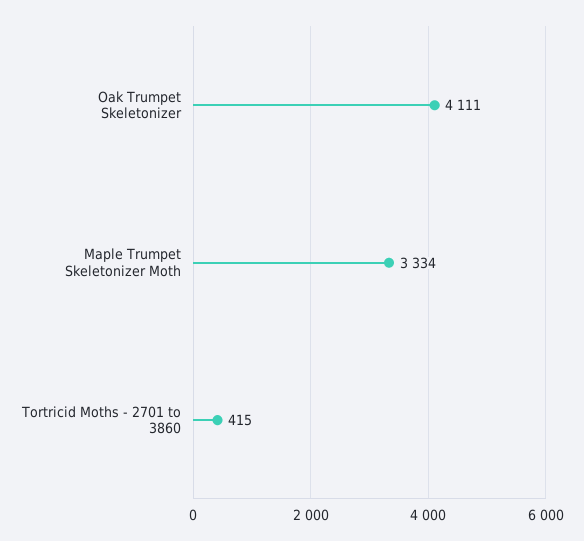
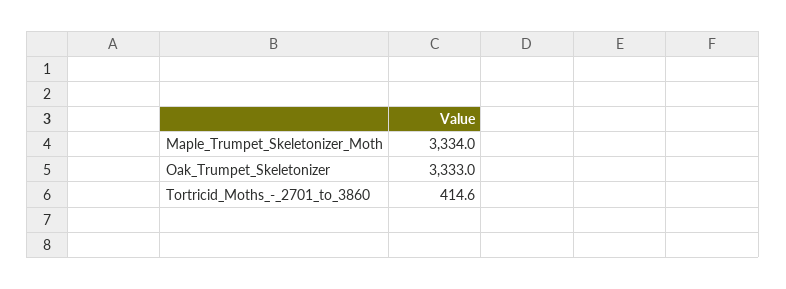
  {
-   "Oak Trumpet Skeletonizer": 4111,
+   "Oak Trumpet Skeletonizer": 3333,
    "Maple Trumpet Skeletonizer Moth": 3334,
    "Tortricid Moths - 2701 to 3860": 414.6
  }

